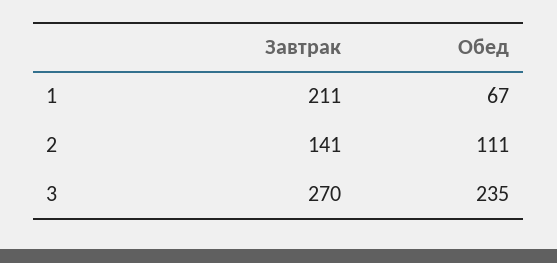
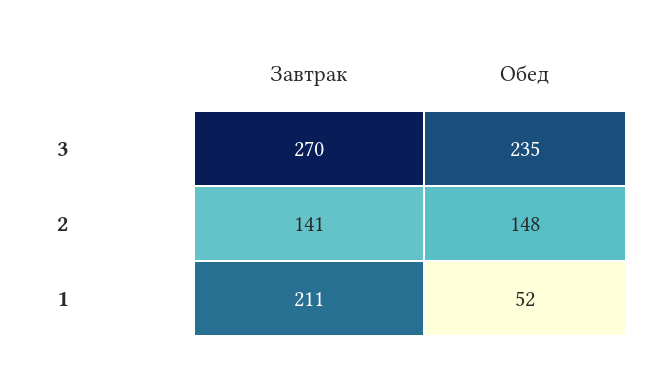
  {
    "Завтрак": {
      "1": 211,
      "2": 141,
      "3": 270
    },
    "Обед": {
-     "1": 67,
+     "1": 52,
-     "2": 111,
+     "2": 148,
      "3": 235
    }
  }

